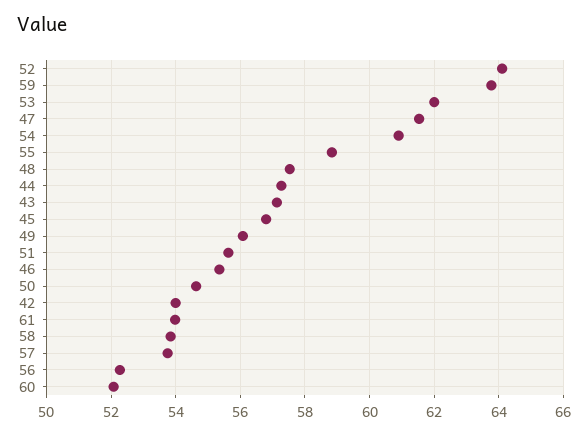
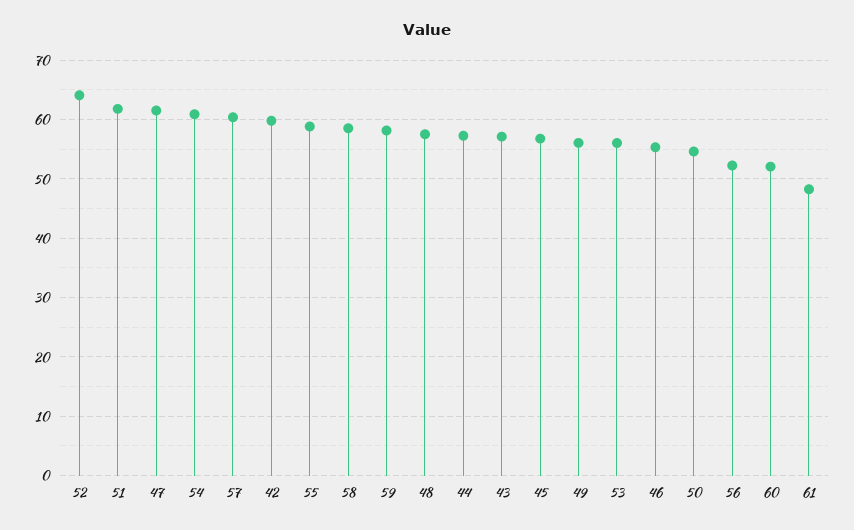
  {
    "52": 64.2,
-   "59": 63.8,
+   "59": 58,
-   "53": 62,
+   "53": 56,
    "47": 61.6,
    "54": 61,
    "55": 58.8,
    "48": 57.6,
    "44": 57.2,
    "43": 57.2,
    "45": 56.8,
    "49": 56,
-   "51": 55.6,
+   "51": 62,
    "46": 55.4,
    "50": 54.6,
-   "42": 54,
+   "42": 60,
-   "61": 54,
+   "61": 48,
-   "58": 53.8,
+   "58": 58,
-   "57": 53.8,
+   "57": 60,
    "56": 52.2,
    "60": 52
  }

